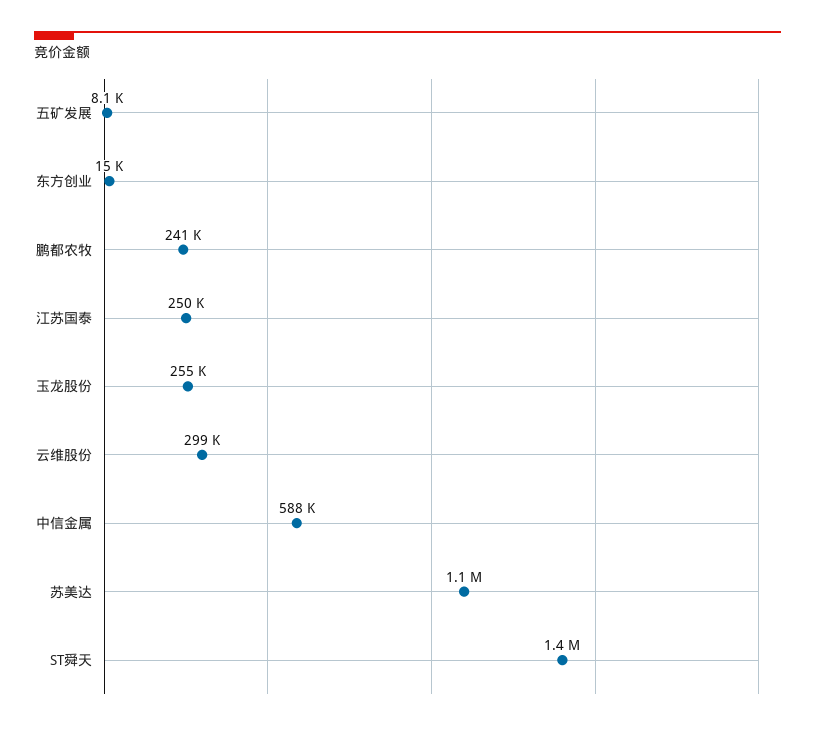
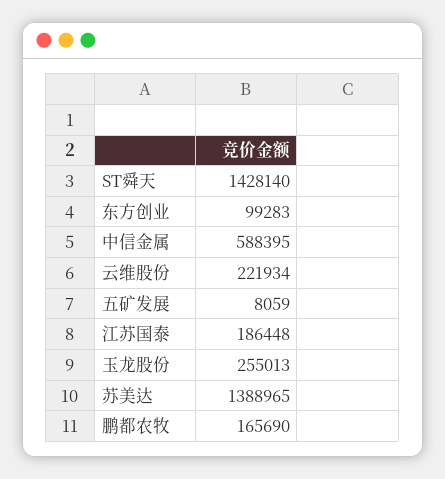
  {
    "五矿发展": 8059,
-   "东方创业": 15000,
+   "东方创业": 99283,
-   "鹏都农牧": 241000,
+   "鹏都农牧": 165690,
-   "江苏国泰": 250000,
+   "江苏国泰": 186448,
    "玉龙股份": 255013,
-   "云维股份": 299000,
+   "云维股份": 221934,
    "中信金属": 588395,
-   "苏美达": 1100000,
+   "苏美达": 1388965,
    "ST舜天": 1428140
  }

